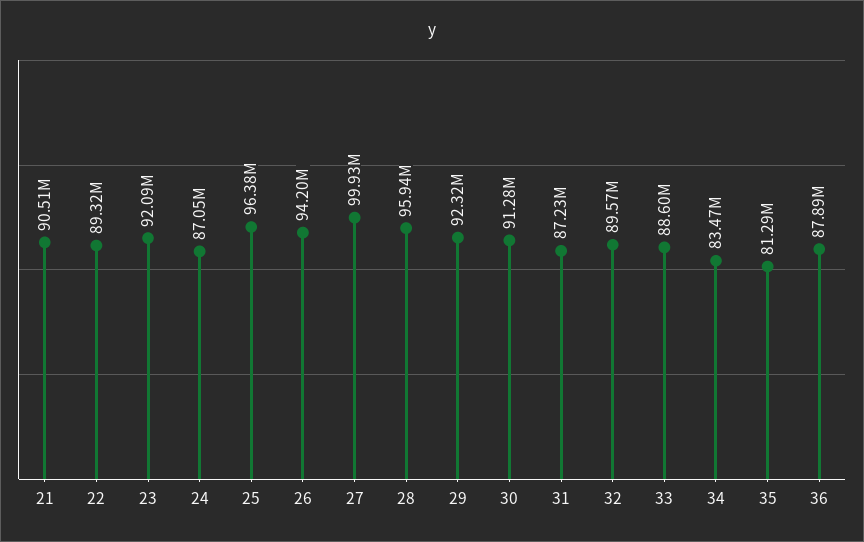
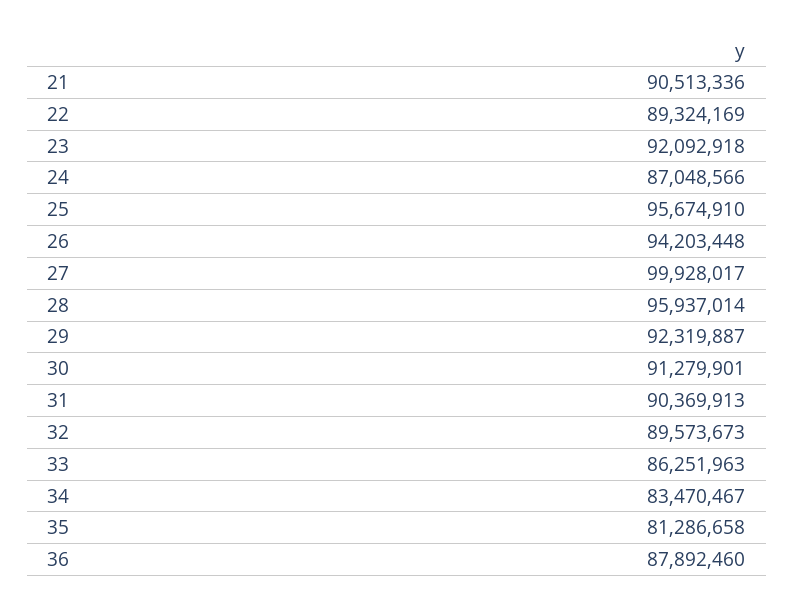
  {
    "21": 90513336,
    "22": 89324169,
    "23": 92092918,
    "24": 87048566,
-   "25": 96380000,
+   "25": 95674910,
    "26": 94203448,
    "27": 99928017,
    "28": 95937014,
    "29": 92319887,
    "30": 91279901,
-   "31": 87230000,
+   "31": 90369913,
    "32": 89573673,
-   "33": 88600000,
+   "33": 86251963,
    "34": 83470467,
    "35": 81286658,
    "36": 87892460
  }

